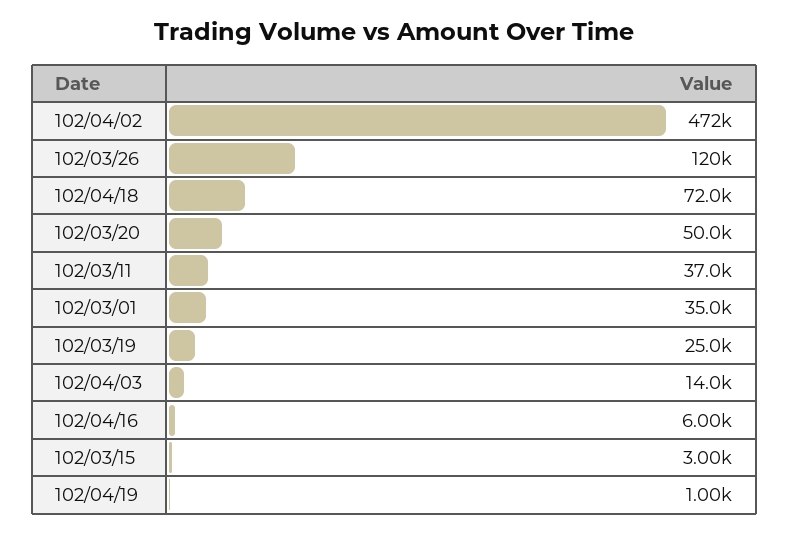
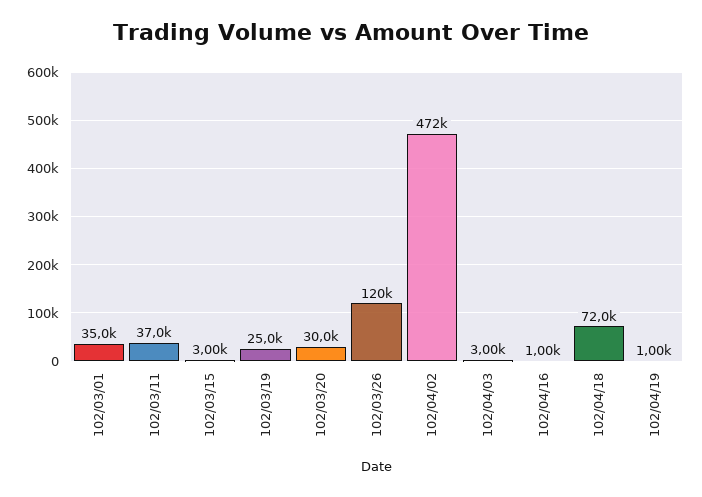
  {
    "102/04/02": 472000,
    "102/03/26": 120000,
    "102/04/18": 72000,
-   "102/03/20": 50000,
+   "102/03/20": 30000,
    "102/03/11": 37000,
    "102/03/01": 35000,
    "102/03/19": 25000,
-   "102/04/03": 14000,
+   "102/04/03": 3000,
-   "102/04/16": 6000,
+   "102/04/16": 1000,
    "102/03/15": 3000,
    "102/04/19": 1000
  }

